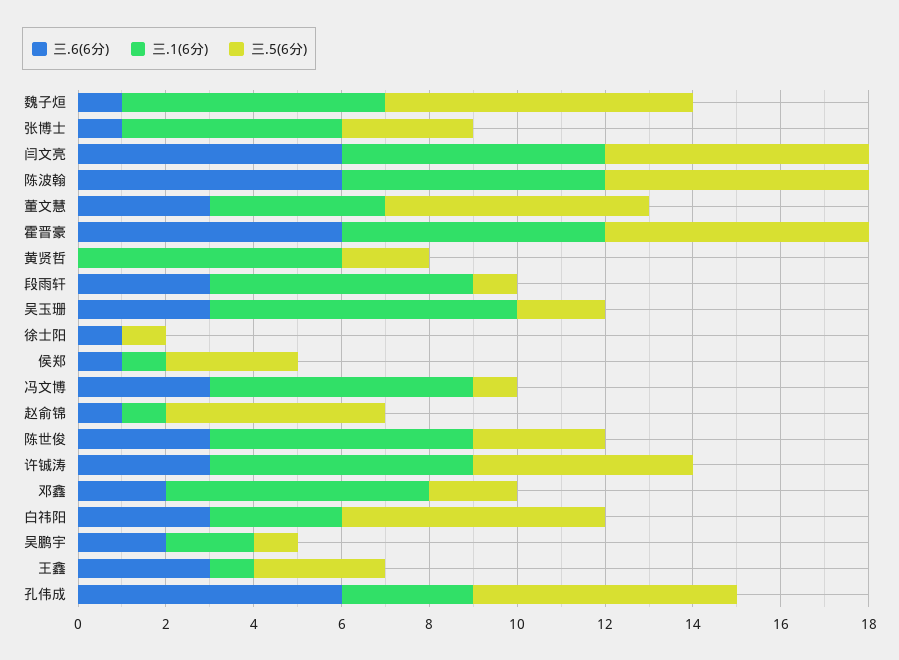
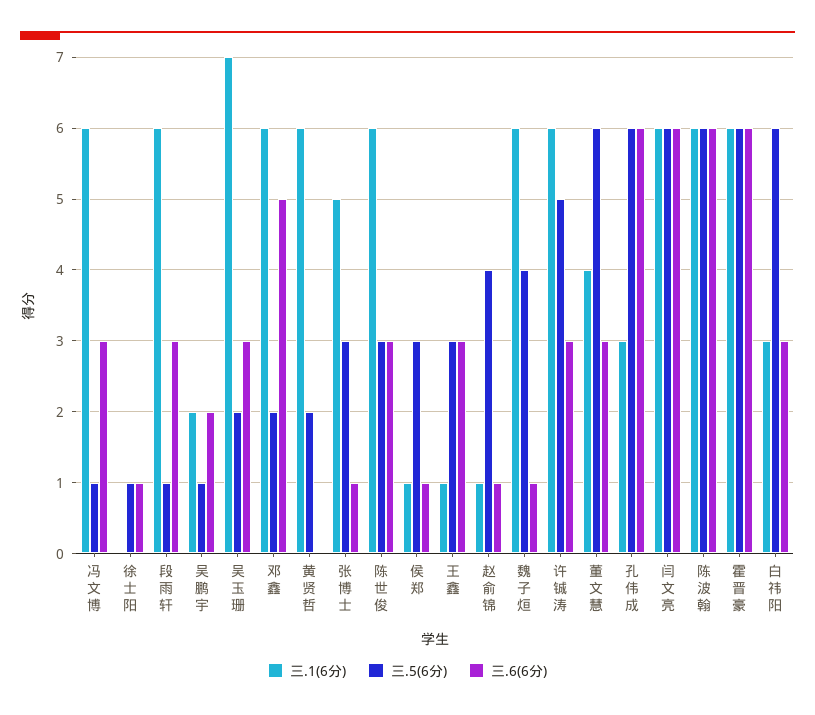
  {
    "三.6(6分)": {
      "魏子烜": 1,
      "张博士": 1,
      "闫文亮": 6,
      "陈波翰": 6,
      "董文慧": 3,
      "霍晋豪": 6,
      "黄贤哲": 0,
      "段雨轩": 3,
      "吴玉珊": 3,
      "徐士阳": 1,
      "侯郑": 1,
      "冯文博": 3,
      "赵俞锦": 1,
      "陈世俊": 3,
      "许铖涛": 3,
-     "邓鑫": 2,
+     "邓鑫": 5,
      "白祎阳": 3,
      "吴鹏宇": 2,
      "王鑫": 3,
      "孔伟成": 6
    },
    "三.1(6分)": {
      "魏子烜": 6,
      "张博士": 5,
      "闫文亮": 6,
      "陈波翰": 6,
      "董文慧": 4,
      "霍晋豪": 6,
      "黄贤哲": 6,
      "段雨轩": 6,
      "吴玉珊": 7,
      "徐士阳": 0,
      "侯郑": 1,
      "冯文博": 6,
      "赵俞锦": 1,
      "陈世俊": 6,
      "许铖涛": 6,
      "邓鑫": 6,
      "白祎阳": 3,
      "吴鹏宇": 2,
      "王鑫": 1,
      "孔伟成": 3
    },
    "三.5(6分)": {
-     "魏子烜": 7,
+     "魏子烜": 4,
      "张博士": 3,
      "闫文亮": 6,
      "陈波翰": 6,
      "董文慧": 6,
      "霍晋豪": 6,
      "黄贤哲": 2,
      "段雨轩": 1,
      "吴玉珊": 2,
      "徐士阳": 1,
      "侯郑": 3,
      "冯文博": 1,
-     "赵俞锦": 5,
+     "赵俞锦": 4,
      "陈世俊": 3,
      "许铖涛": 5,
      "邓鑫": 2,
      "白祎阳": 6,
      "吴鹏宇": 1,
      "王鑫": 3,
      "孔伟成": 6
    }
  }

